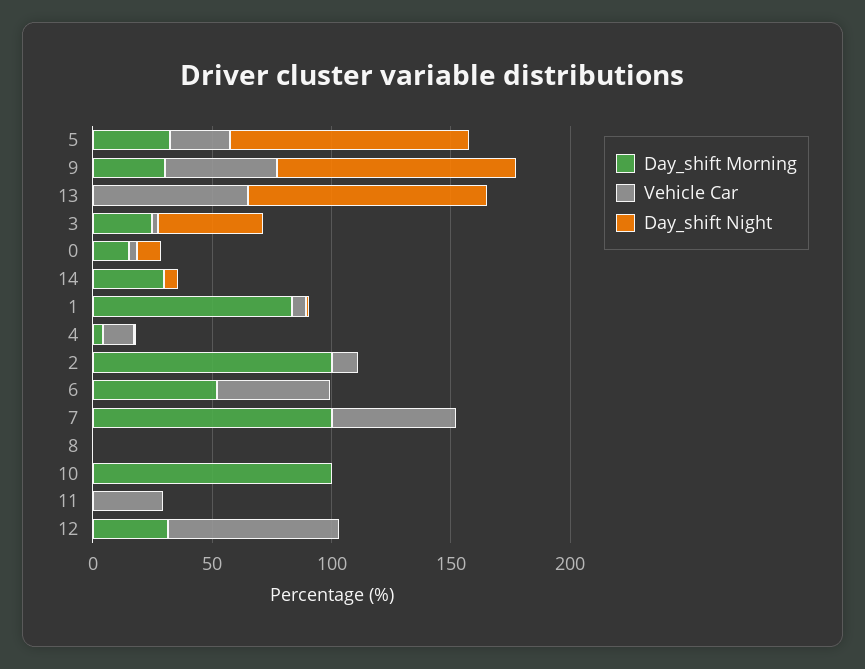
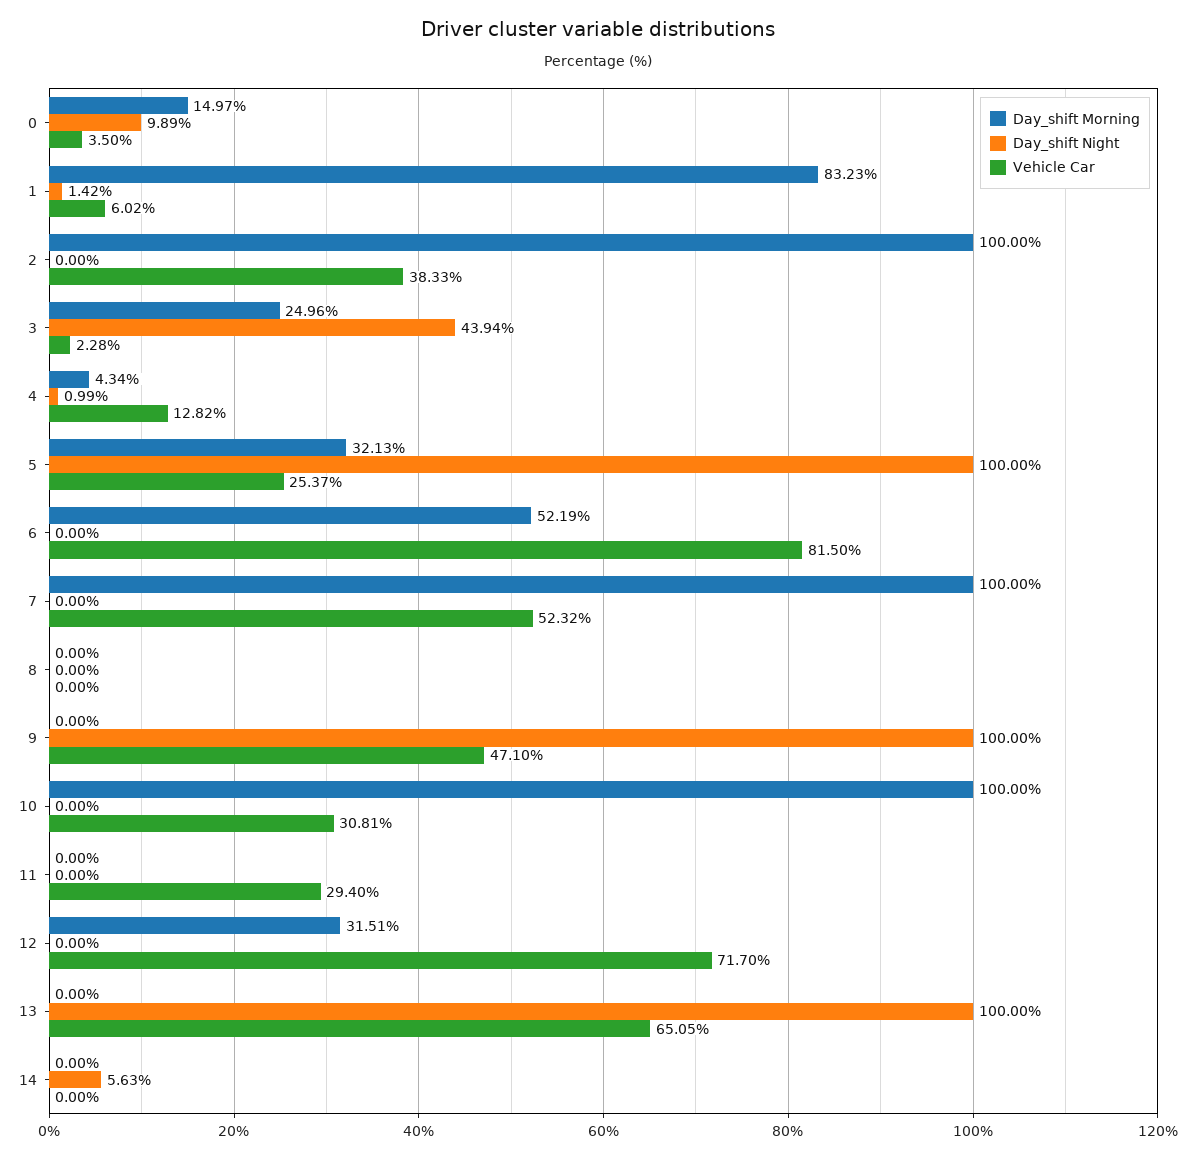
  {
    "Day_shift Morning": {
      "5": 32.13,
-     "9": 30,
+     "9": 0,
      "13": 0,
      "3": 24.96,
      "0": 14.97,
-     "14": 30,
+     "14": 0,
      "1": 83.23,
      "4": 4.34,
      "2": 100,
      "6": 52.19,
      "7": 100,
      "8": 0,
      "10": 100,
      "11": 0,
      "12": 31.51
    },
    "Vehicle Car": {
      "5": 25.37,
      "9": 47.1,
      "13": 65.05,
      "3": 2.28,
      "0": 3.5,
      "14": 0,
      "1": 6.02,
      "4": 12.82,
-     "2": 10,
+     "2": 38.33,
-     "6": 50,
+     "6": 81.5,
      "7": 52.32,
      "8": 0,
-     "10": 0,
+     "10": 30.81,
      "11": 29.4,
      "12": 71.7
    },
    "Day_shift Night": {
      "5": 100,
      "9": 100,
      "13": 100,
      "3": 43.94,
      "0": 9.89,
      "14": 5.63,
      "1": 1.42,
      "4": 0.99,
      "2": 0,
      "6": 0,
      "7": 0,
      "8": 0,
      "10": 0,
      "11": 0,
      "12": 0
    }
  }

